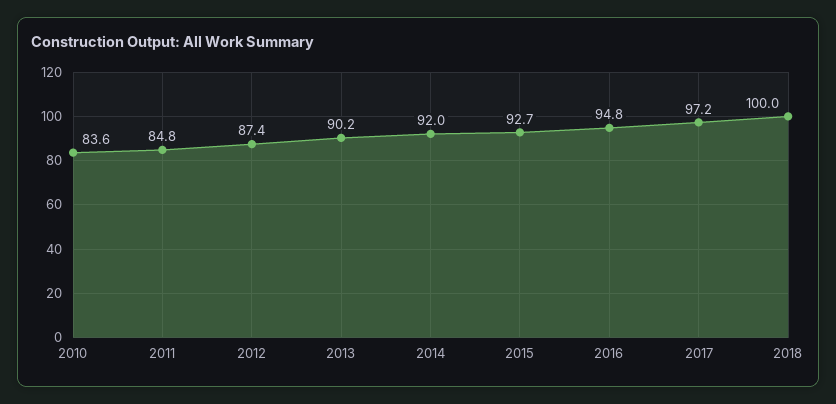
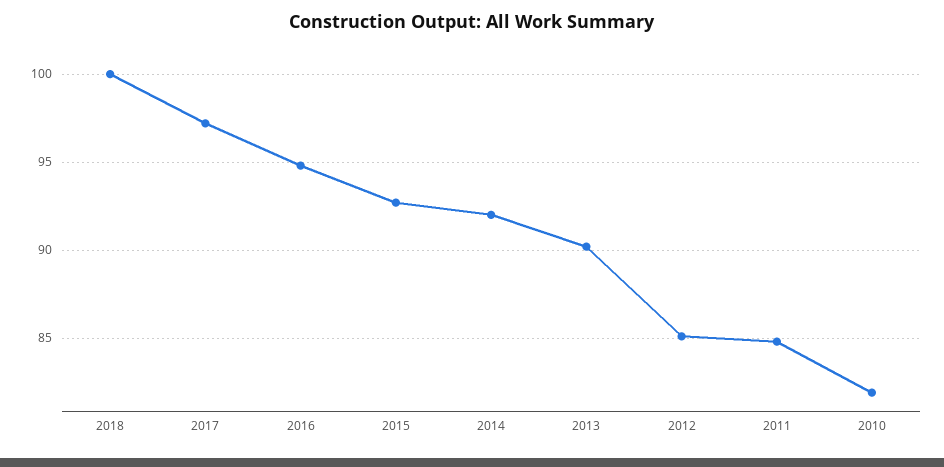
  {
-   "2010": 83.6,
+   "2010": 82,
    "2011": 84.8,
-   "2012": 87.4,
+   "2012": 85,
    "2013": 90.2,
    "2014": 92,
    "2015": 92.7,
    "2016": 94.8,
    "2017": 97.2,
    "2018": 100
  }

